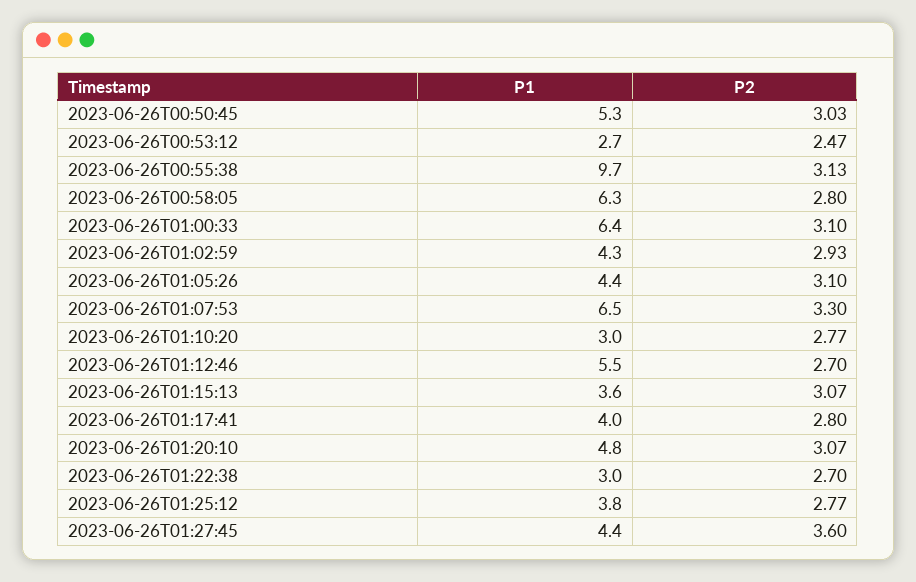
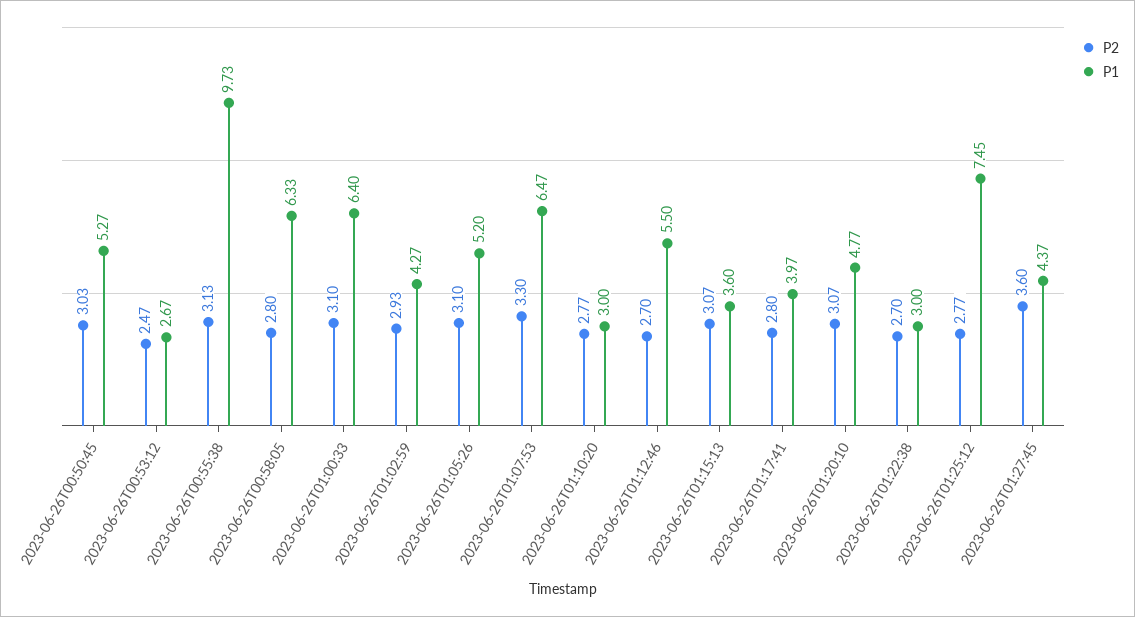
  {
    "P1": {
      "2023-06-26T00:50:45": 5.27,
      "2023-06-26T00:53:12": 2.67,
      "2023-06-26T00:55:38": 9.73,
      "2023-06-26T00:58:05": 6.33,
      "2023-06-26T01:00:33": 6.4,
      "2023-06-26T01:02:59": 4.27,
-     "2023-06-26T01:05:26": 4.4,
+     "2023-06-26T01:05:26": 5.2,
      "2023-06-26T01:07:53": 6.47,
      "2023-06-26T01:10:20": 3,
      "2023-06-26T01:12:46": 5.5,
      "2023-06-26T01:15:13": 3.6,
      "2023-06-26T01:17:41": 3.97,
      "2023-06-26T01:20:10": 4.77,
      "2023-06-26T01:22:38": 3,
-     "2023-06-26T01:25:12": 3.8,
+     "2023-06-26T01:25:12": 7.45,
      "2023-06-26T01:27:45": 4.37
    },
    "P2": {
      "2023-06-26T00:50:45": 3.03,
      "2023-06-26T00:53:12": 2.47,
      "2023-06-26T00:55:38": 3.13,
      "2023-06-26T00:58:05": 2.8,
      "2023-06-26T01:00:33": 3.1,
      "2023-06-26T01:02:59": 2.93,
      "2023-06-26T01:05:26": 3.1,
      "2023-06-26T01:07:53": 3.3,
      "2023-06-26T01:10:20": 2.77,
      "2023-06-26T01:12:46": 2.7,
      "2023-06-26T01:15:13": 3.07,
      "2023-06-26T01:17:41": 2.8,
      "2023-06-26T01:20:10": 3.07,
      "2023-06-26T01:22:38": 2.7,
      "2023-06-26T01:25:12": 2.77,
      "2023-06-26T01:27:45": 3.6
    }
  }

